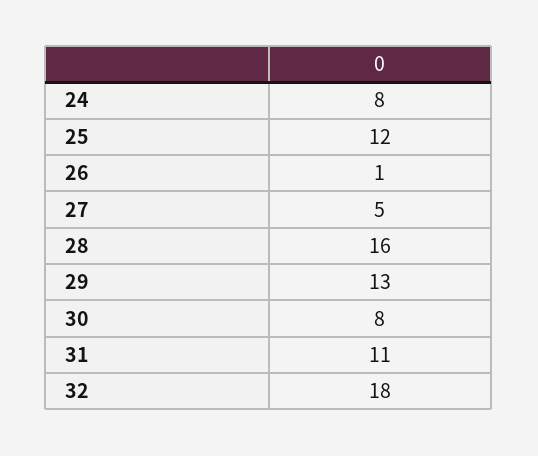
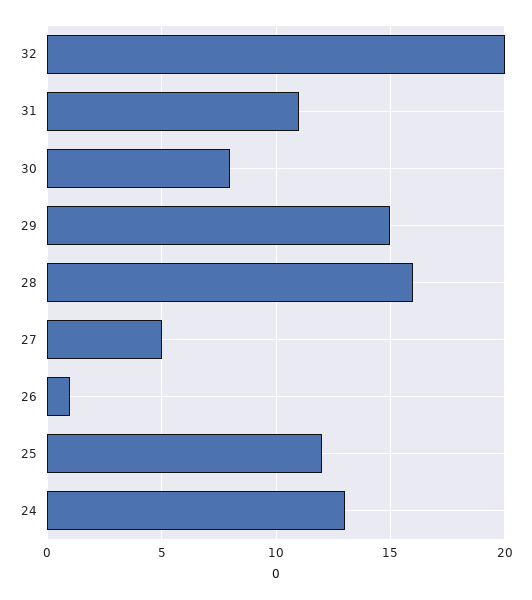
  {
-   "24": 8,
+   "24": 13,
    "25": 12,
    "26": 1,
    "27": 5,
    "28": 16,
-   "29": 13,
+   "29": 15,
    "30": 8,
    "31": 11,
-   "32": 18
+   "32": 20
  }

